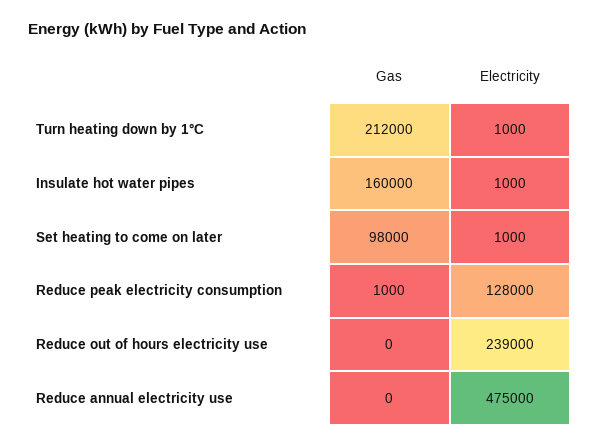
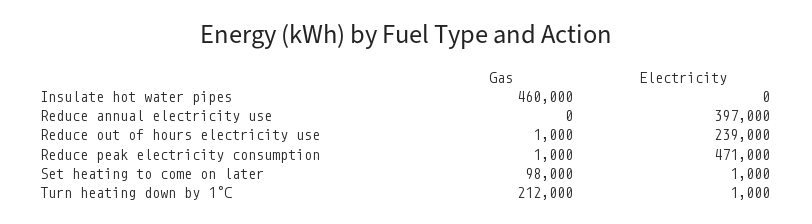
  {
    "Gas": {
      "Turn heating down by 1°C": 212000,
-     "Insulate hot water pipes": 160000,
+     "Insulate hot water pipes": 460000,
      "Set heating to come on later": 98000,
      "Reduce peak electricity consumption": 1000,
-     "Reduce out of hours electricity use": 0,
+     "Reduce out of hours electricity use": 1000,
      "Reduce annual electricity use": 0
    },
    "Electricity": {
      "Turn heating down by 1°C": 1000,
-     "Insulate hot water pipes": 1000,
+     "Insulate hot water pipes": 0,
      "Set heating to come on later": 1000,
-     "Reduce peak electricity consumption": 128000,
+     "Reduce peak electricity consumption": 471000,
      "Reduce out of hours electricity use": 239000,
-     "Reduce annual electricity use": 475000
+     "Reduce annual electricity use": 397000
    }
  }

